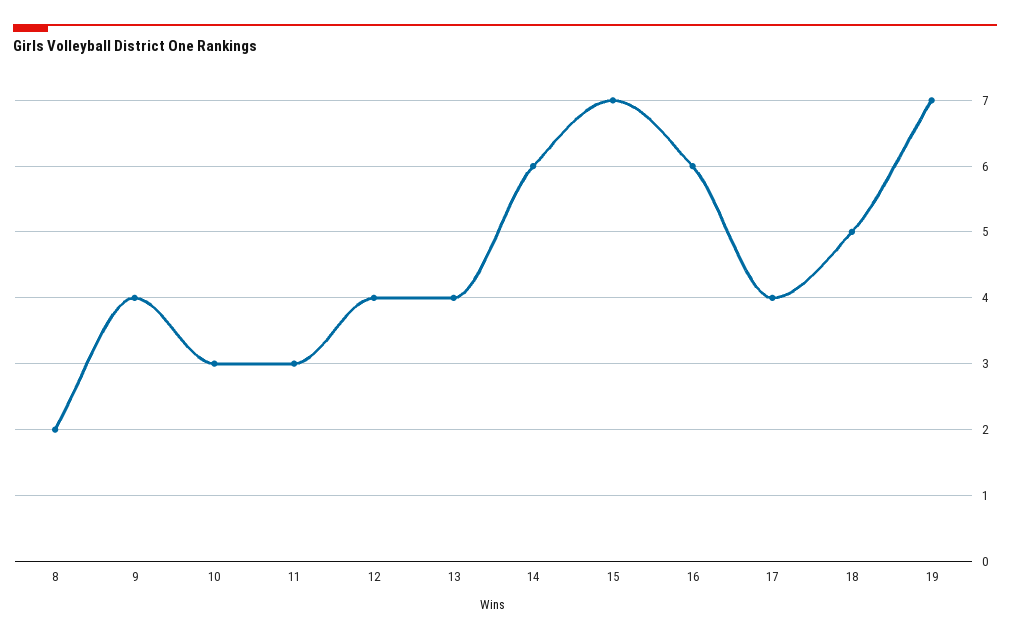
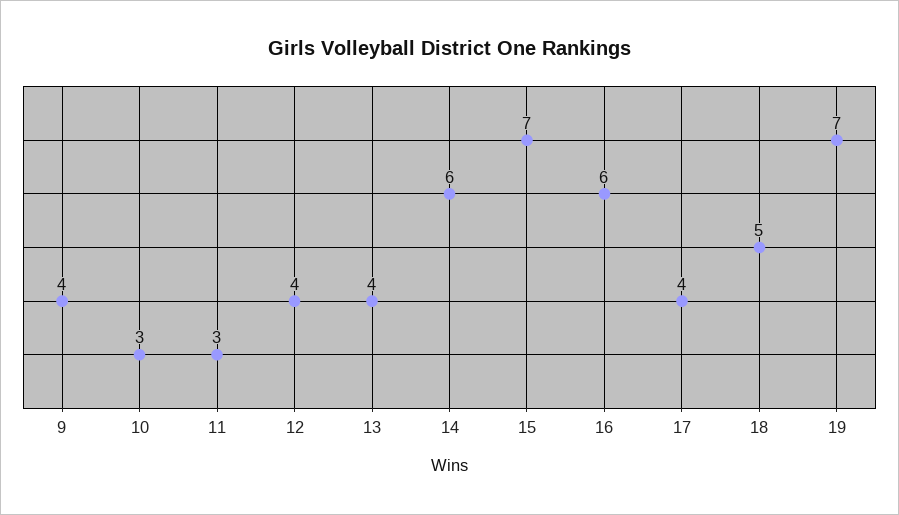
  {
-   "8": 2,
    "9": 4,
    "10": 3,
    "11": 3,
    "12": 4,
    "13": 4,
    "14": 6,
    "15": 7,
    "16": 6,
    "17": 4,
    "18": 5,
    "19": 7
  }

